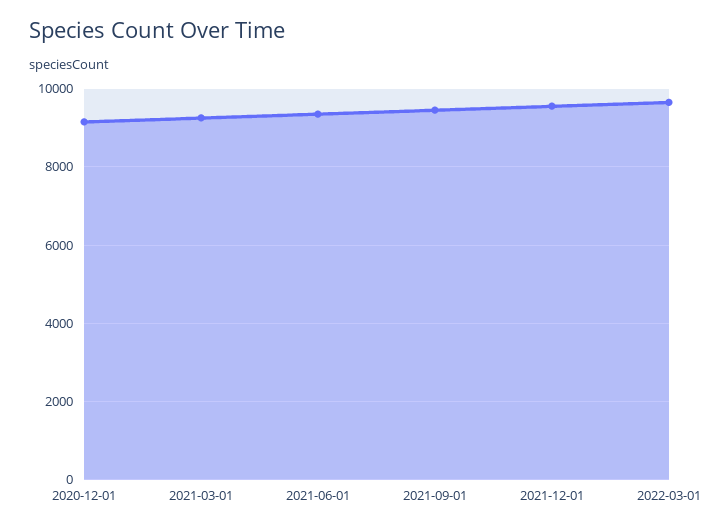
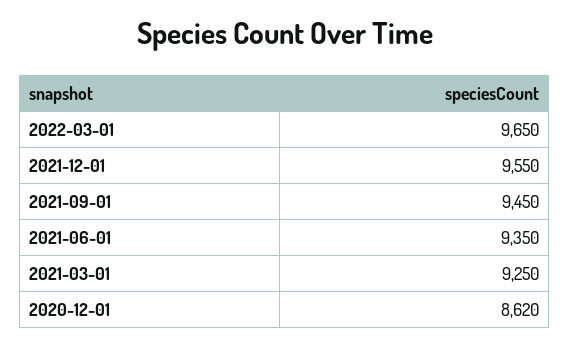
  {
-   "2020-12-01": 9200,
+   "2020-12-01": 8620,
    "2021-03-01": 9250,
    "2021-06-01": 9350,
    "2021-09-01": 9450,
    "2021-12-01": 9550,
    "2022-03-01": 9650
  }

